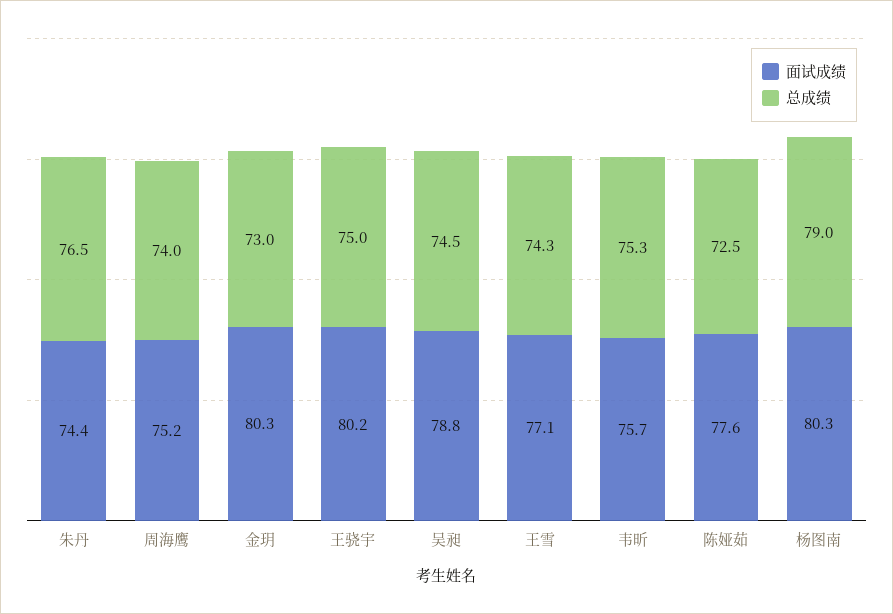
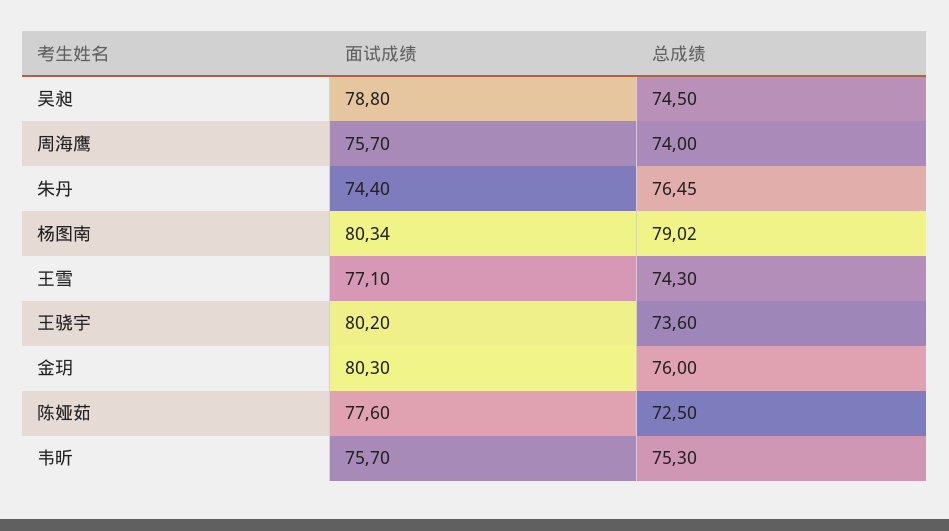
  {
    "面试成绩": {
      "朱丹": 74.4,
-     "周海鹰": 75.2,
+     "周海鹰": 75.7,
      "金玥": 80.3,
      "王骁宇": 80.2,
      "吴昶": 78.8,
      "王雪": 77.1,
      "韦昕": 75.7,
      "陈娅茹": 77.6,
      "杨图南": 80.34
    },
    "总成绩": {
      "朱丹": 76.45,
      "周海鹰": 74,
-     "金玥": 73,
+     "金玥": 76,
-     "王骁宇": 75,
+     "王骁宇": 73.6,
      "吴昶": 74.5,
      "王雪": 74.3,
      "韦昕": 75.3,
      "陈娅茹": 72.5,
      "杨图南": 79.02
    }
  }

